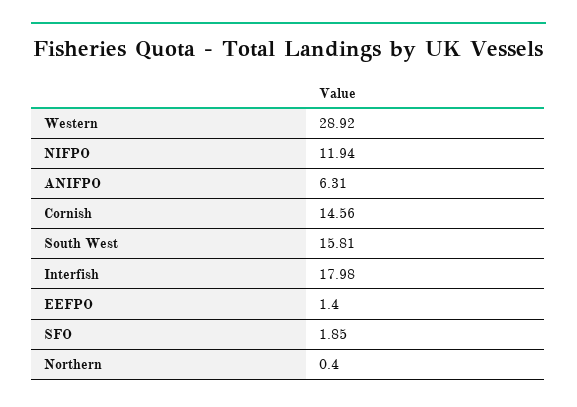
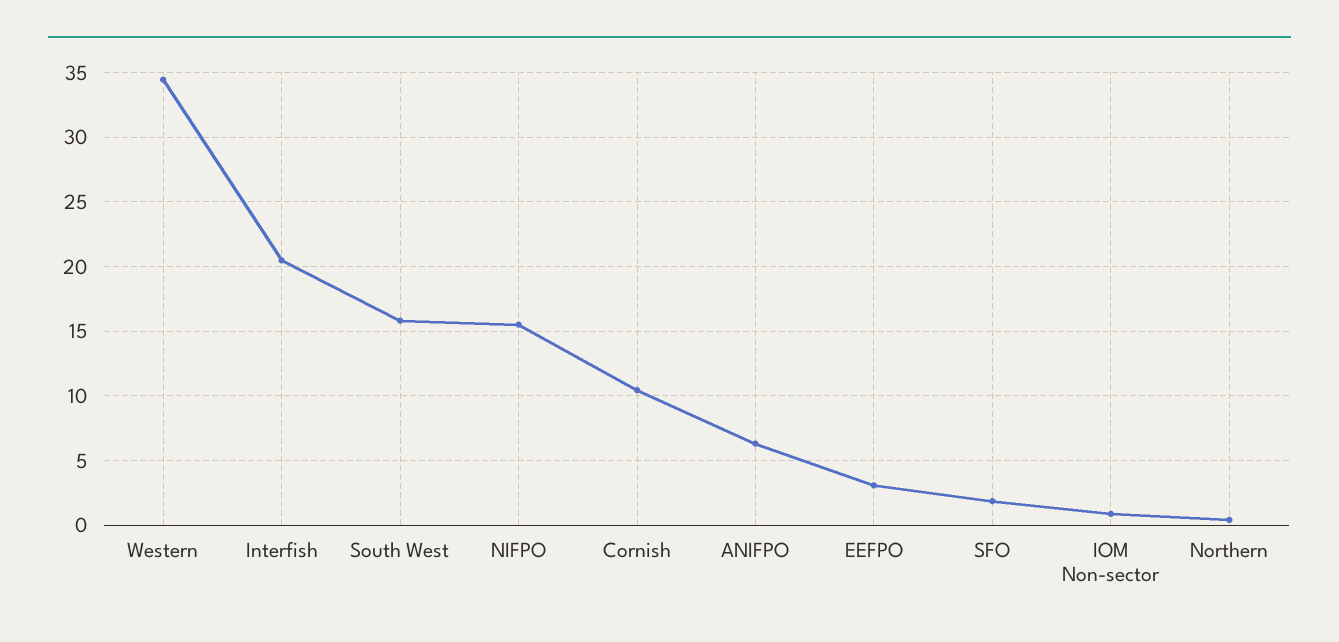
  {
-   "Western": 28.92,
+   "Western": 34.5,
-   "NIFPO": 11.94,
+   "NIFPO": 15.5,
    "ANIFPO": 6.31,
-   "Cornish": 14.56,
+   "Cornish": 10.5,
    "South West": 15.81,
-   "Interfish": 17.98,
+   "Interfish": 20.5,
-   "EEFPO": 1.4,
+   "EEFPO": 3,
    "SFO": 1.85,
-   "Northern": 0.4
+   "Northern": 0.4,
+   "IOM Non-sector": 1
  }

